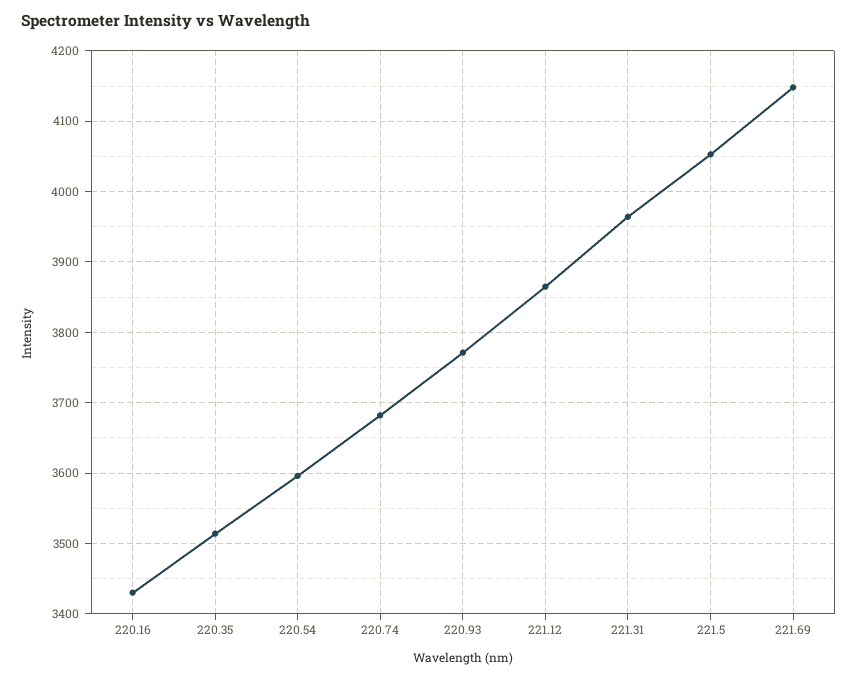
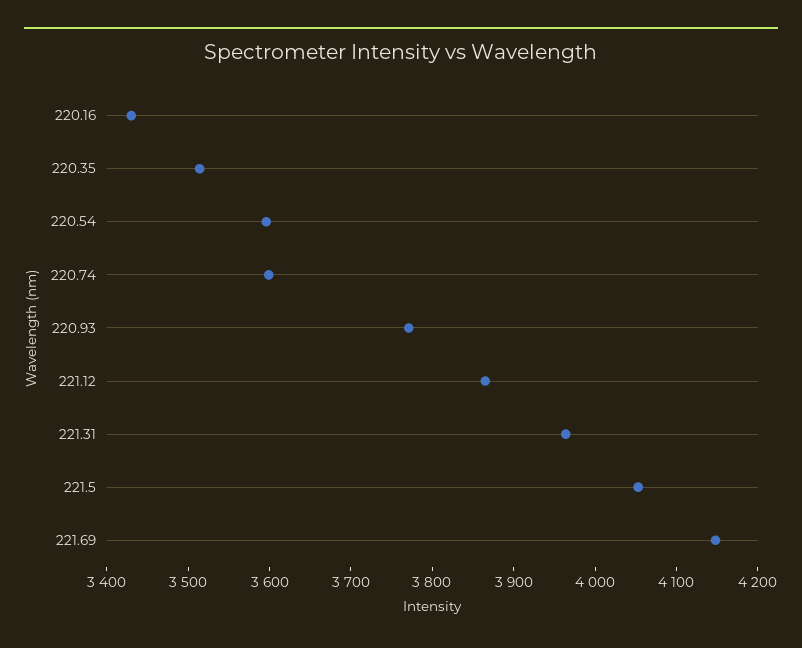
  {
    "220.16": 3430,
    "220.35": 3510,
    "220.54": 3600,
-   "220.74": 3680,
+   "220.74": 3600,
    "220.93": 3770,
    "221.12": 3870,
    "221.31": 3960,
    "221.5": 4050,
    "221.69": 4150
  }

